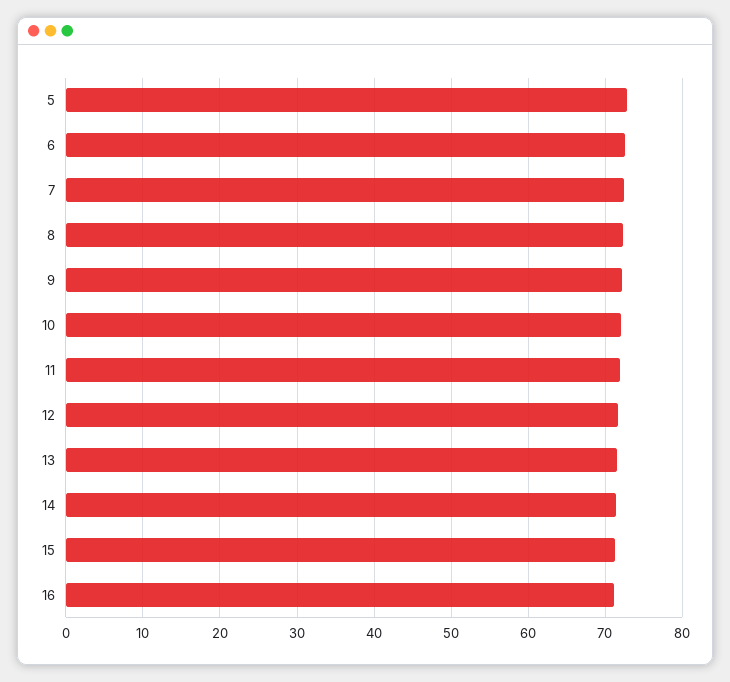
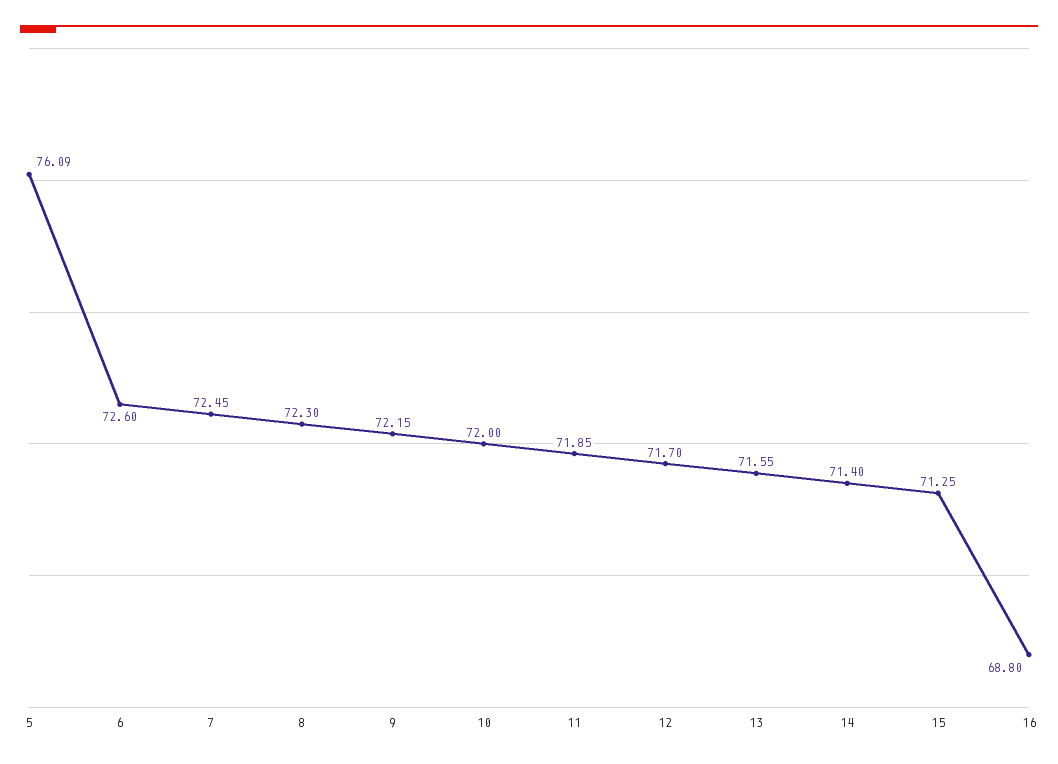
  {
-   "5": 73,
+   "5": 76.09,
    "6": 72.6,
    "7": 72.45,
    "8": 72.3,
    "9": 72.15,
    "10": 72,
    "11": 71.85,
    "12": 71.7,
    "13": 71.55,
    "14": 71.4,
    "15": 71.25,
-   "16": 71
+   "16": 68.8
  }

